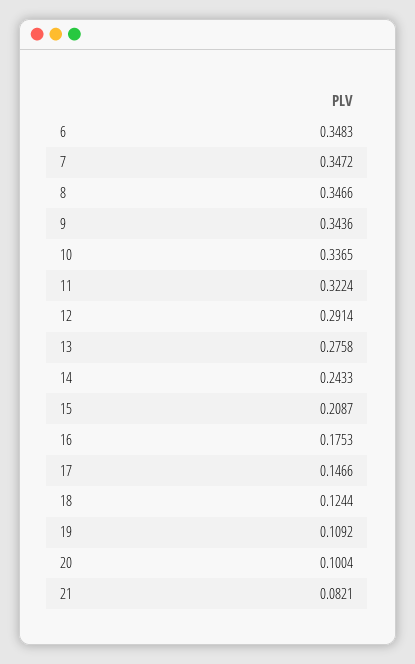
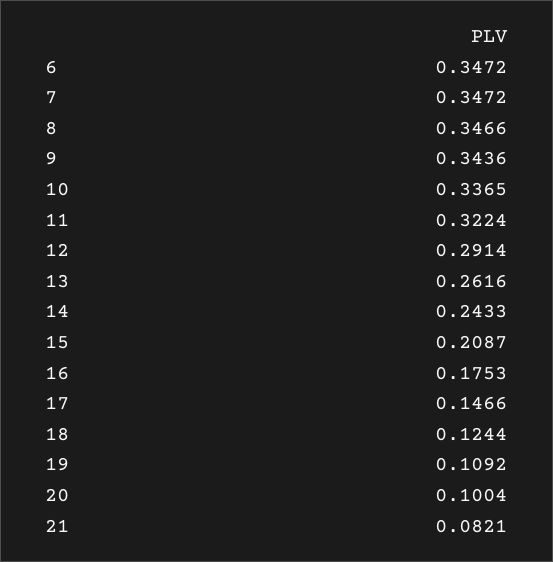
  {
-   "6": 0.3483,
+   "6": 0.3472,
    "7": 0.3472,
    "8": 0.3466,
    "9": 0.3436,
    "10": 0.3365,
    "11": 0.3224,
    "12": 0.2914,
-   "13": 0.2758,
+   "13": 0.2616,
    "14": 0.2433,
    "15": 0.2087,
    "16": 0.1753,
    "17": 0.1466,
    "18": 0.1244,
    "19": 0.1092,
    "20": 0.1004,
    "21": 0.0821
  }

